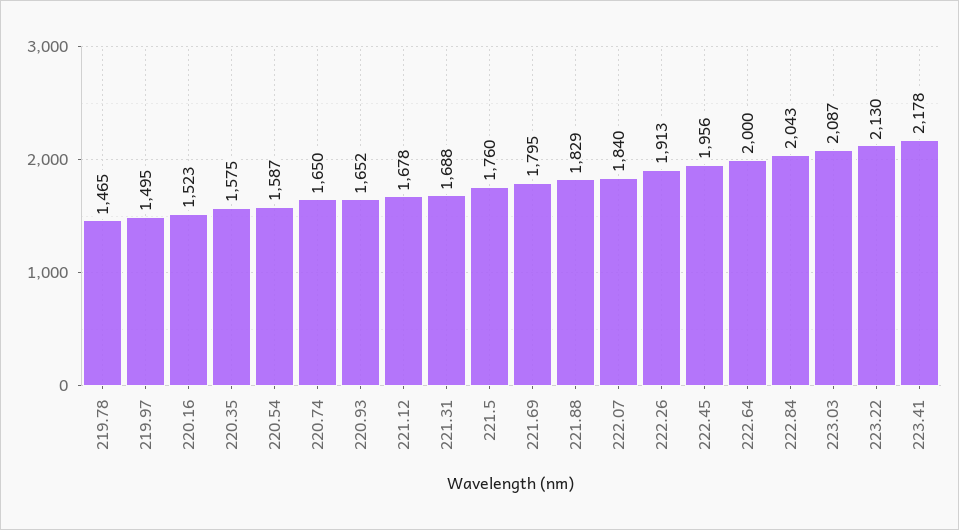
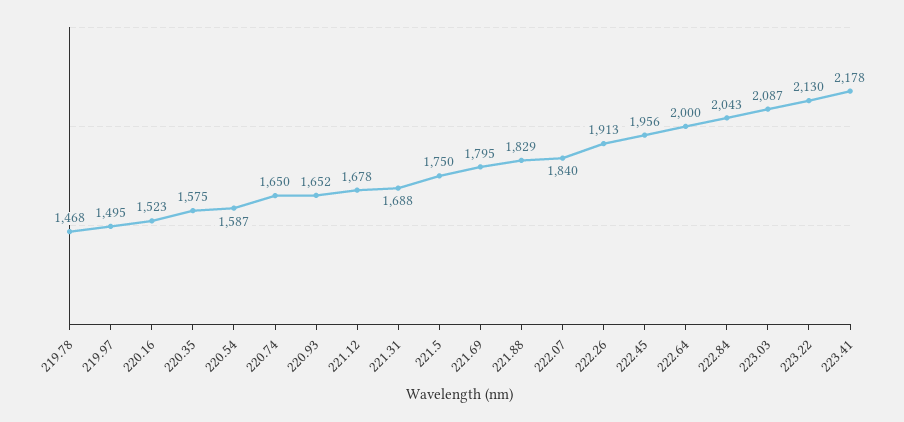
  {
-   "219.78": 1465,
+   "219.78": 1468,
    "219.97": 1495,
    "220.16": 1523,
    "220.35": 1575,
    "220.54": 1587,
    "220.74": 1650,
    "220.93": 1652,
    "221.12": 1678,
    "221.31": 1688,
-   "221.5": 1760,
+   "221.5": 1750,
    "221.69": 1795,
    "221.88": 1829,
    "222.07": 1840,
    "222.26": 1913,
    "222.45": 1956,
    "222.64": 2000,
    "222.84": 2043,
    "223.03": 2087,
    "223.22": 2130,
    "223.41": 2178
  }

